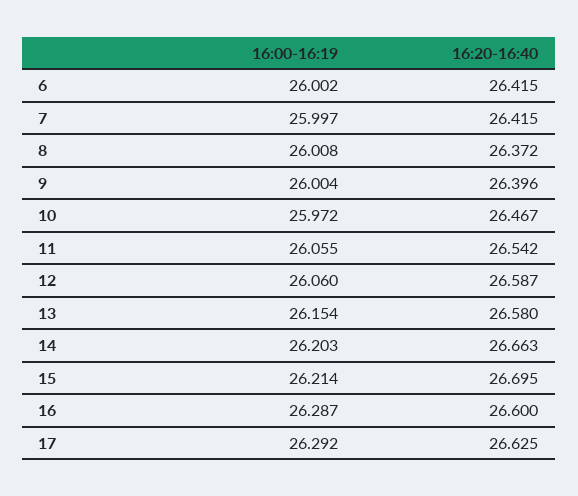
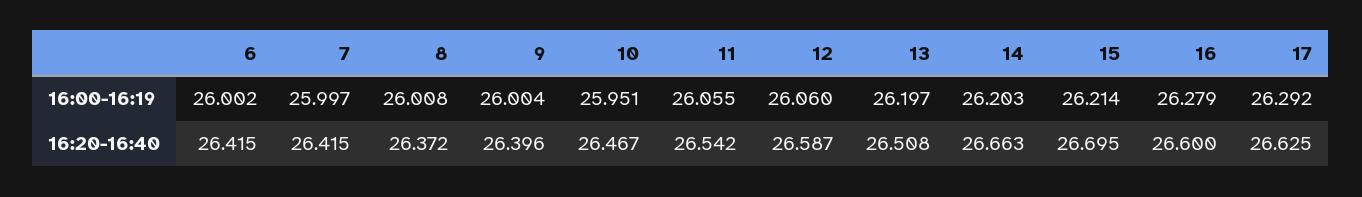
  {
    "16:00-16:19": {
      "6": 26.002,
      "7": 25.997,
      "8": 26.008,
      "9": 26.004,
-     "10": 25.972,
+     "10": 25.951,
      "11": 26.055,
      "12": 26.06,
-     "13": 26.154,
+     "13": 26.197,
      "14": 26.203,
      "15": 26.214,
-     "16": 26.287,
+     "16": 26.279,
      "17": 26.292
    },
    "16:20-16:40": {
      "6": 26.415,
      "7": 26.415,
      "8": 26.372,
      "9": 26.396,
      "10": 26.467,
      "11": 26.542,
      "12": 26.587,
-     "13": 26.58,
+     "13": 26.508,
      "14": 26.663,
      "15": 26.695,
      "16": 26.6,
      "17": 26.625
    }
  }

